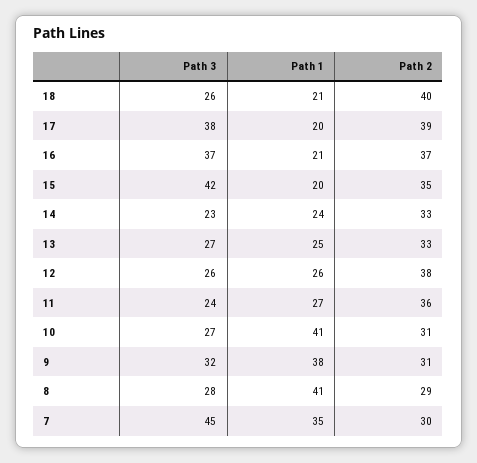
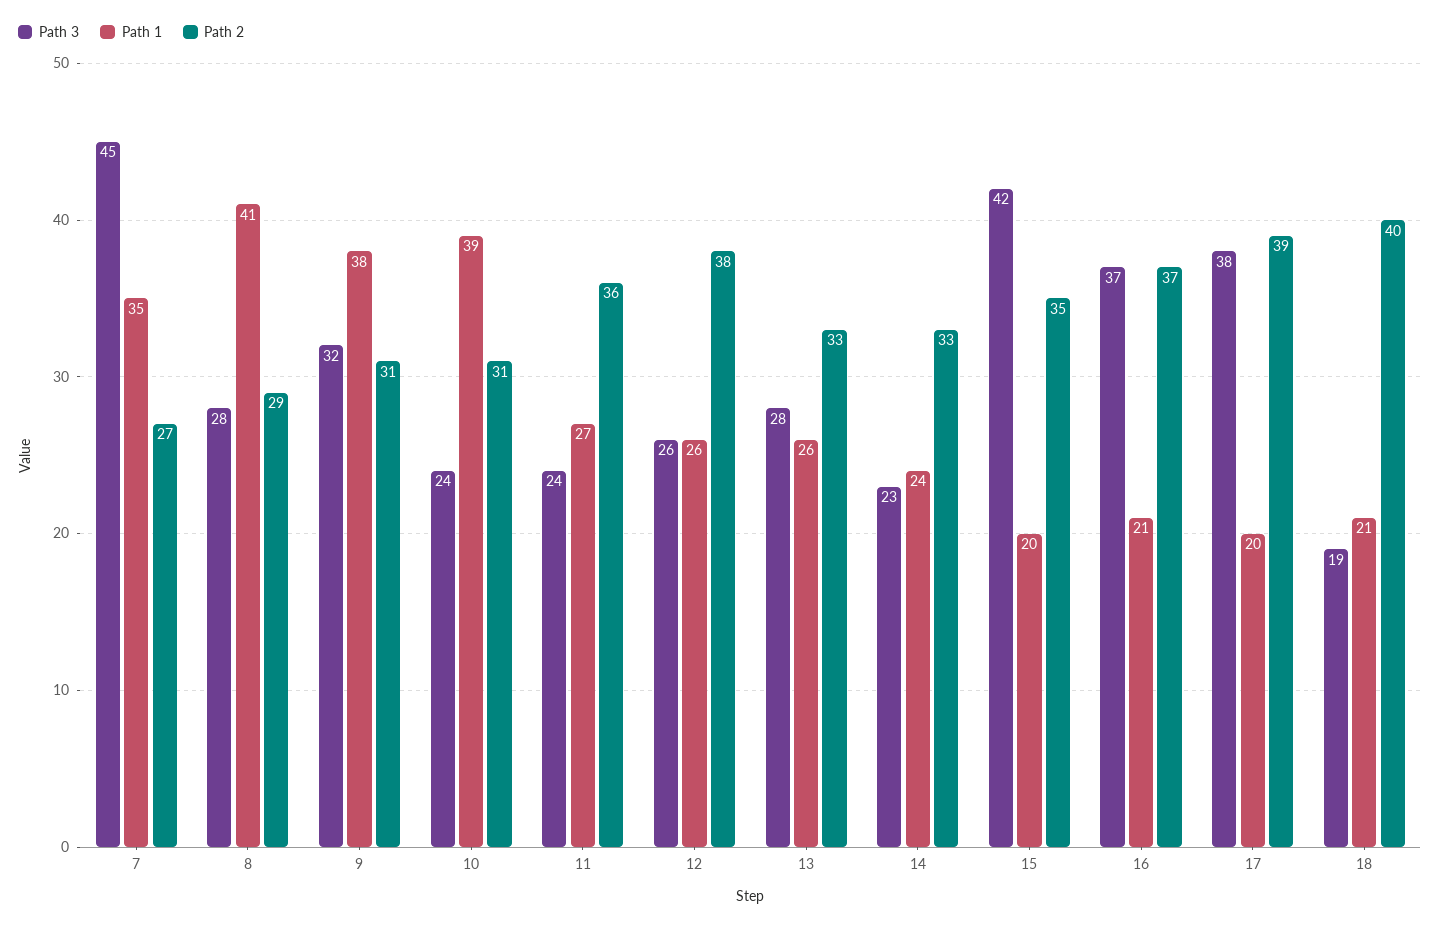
  {
    "Path 3": {
-     "18": 26,
+     "18": 19,
      "17": 38,
      "16": 37,
      "15": 42,
      "14": 23,
-     "13": 27,
+     "13": 28,
      "12": 26,
      "11": 24,
-     "10": 27,
+     "10": 24,
      "9": 32,
      "8": 28,
      "7": 45
    },
    "Path 1": {
      "18": 21,
      "17": 20,
      "16": 21,
      "15": 20,
      "14": 24,
-     "13": 25,
+     "13": 26,
      "12": 26,
      "11": 27,
-     "10": 41,
+     "10": 39,
      "9": 38,
      "8": 41,
      "7": 35
    },
    "Path 2": {
      "18": 40,
      "17": 39,
      "16": 37,
      "15": 35,
      "14": 33,
      "13": 33,
      "12": 38,
      "11": 36,
      "10": 31,
      "9": 31,
      "8": 29,
-     "7": 30
+     "7": 27
    }
  }

